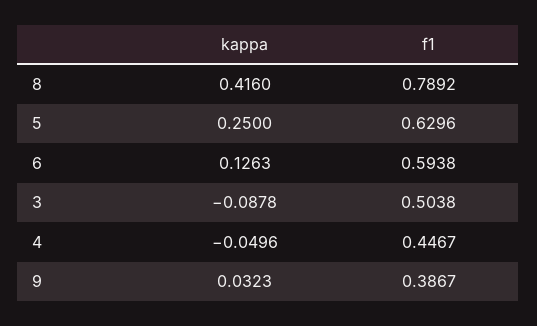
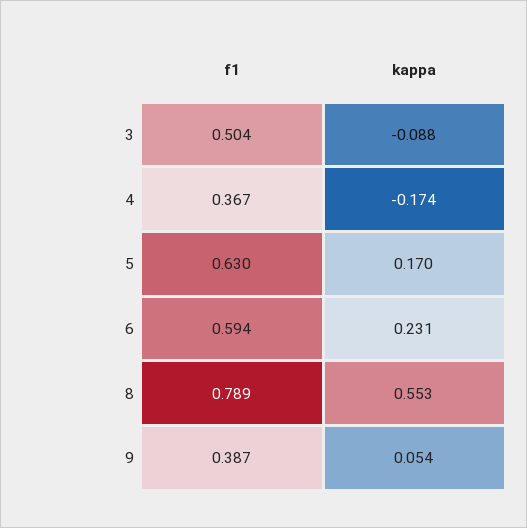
  {
    "kappa": {
-     "8": 0.416,
+     "8": 0.553,
-     "5": 0.25,
+     "5": 0.17,
-     "6": 0.1263,
+     "6": 0.231,
      "3": -0.0878,
-     "4": -0.0496,
+     "4": -0.174,
-     "9": 0.0323
+     "9": 0.054
    },
    "f1": {
      "8": 0.7892,
      "5": 0.6296,
      "6": 0.5938,
      "3": 0.5038,
-     "4": 0.4467,
+     "4": 0.367,
      "9": 0.3867
    }
  }

